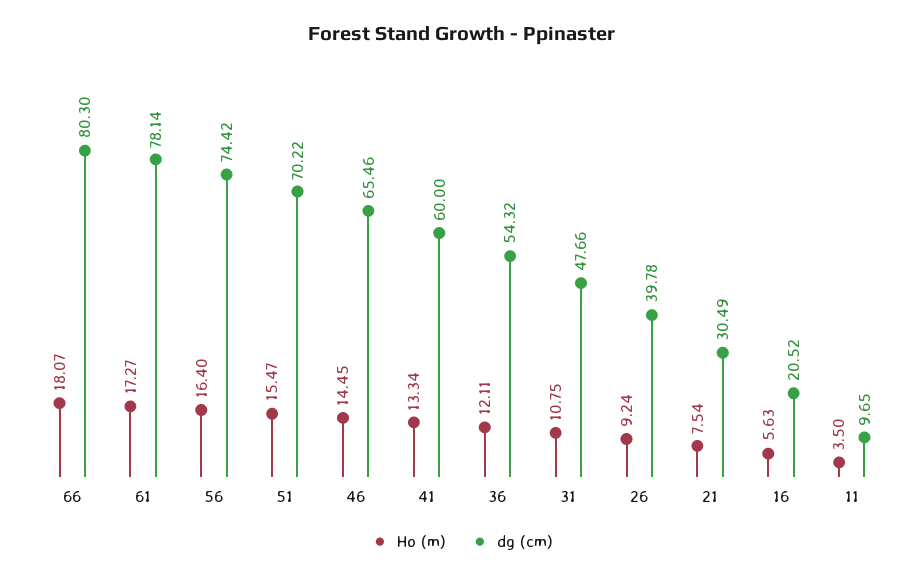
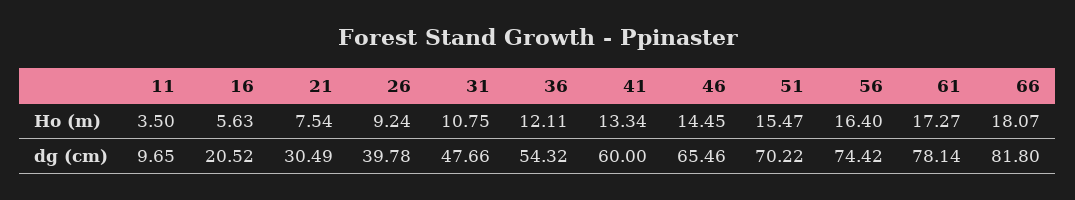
  {
    "Ho (m)": {
      "66": 18.07,
      "61": 17.27,
      "56": 16.4,
      "51": 15.47,
      "46": 14.45,
      "41": 13.34,
      "36": 12.11,
      "31": 10.75,
      "26": 9.24,
      "21": 7.54,
      "16": 5.63,
      "11": 3.5
    },
    "dg (cm)": {
-     "66": 80.3,
+     "66": 81.8,
      "61": 78.14,
      "56": 74.42,
      "51": 70.22,
      "46": 65.46,
      "41": 60,
      "36": 54.32,
      "31": 47.66,
      "26": 39.78,
      "21": 30.49,
      "16": 20.52,
      "11": 9.65
    }
  }

